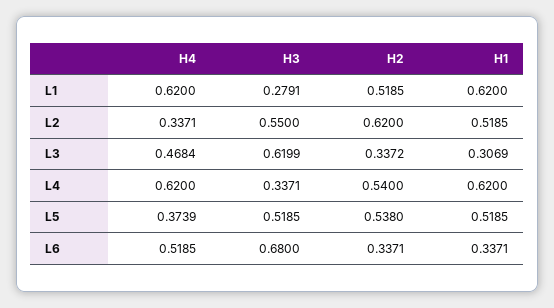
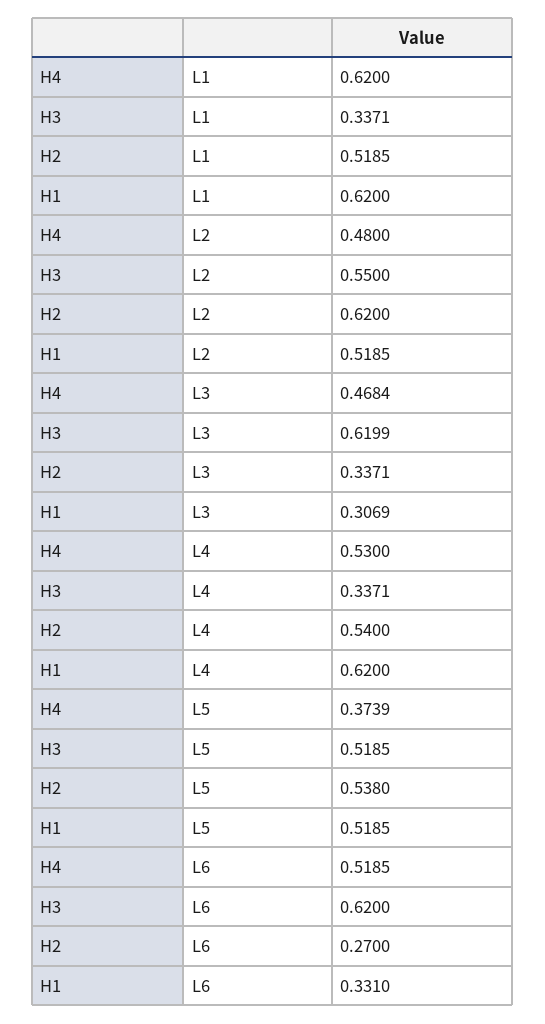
  {
    "H4": {
      "L1": 0.62,
-     "L2": 0.3371,
+     "L2": 0.48,
      "L3": 0.4684,
-     "L4": 0.62,
+     "L4": 0.53,
      "L5": 0.3739,
      "L6": 0.5185
    },
    "H3": {
-     "L1": 0.2791,
+     "L1": 0.3371,
      "L2": 0.55,
      "L3": 0.6199,
      "L4": 0.3371,
      "L5": 0.5185,
-     "L6": 0.68
+     "L6": 0.62
    },
    "H2": {
      "L1": 0.5185,
      "L2": 0.62,
-     "L3": 0.3372,
+     "L3": 0.3371,
      "L4": 0.54,
      "L5": 0.538,
-     "L6": 0.3371
+     "L6": 0.27
    },
    "H1": {
      "L1": 0.62,
      "L2": 0.5185,
      "L3": 0.3069,
      "L4": 0.62,
      "L5": 0.5185,
-     "L6": 0.3371
+     "L6": 0.331
    }
  }

